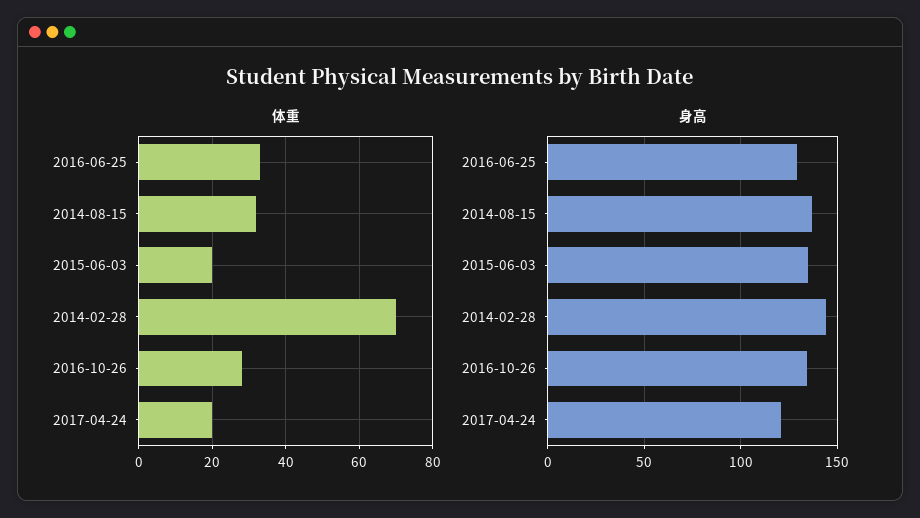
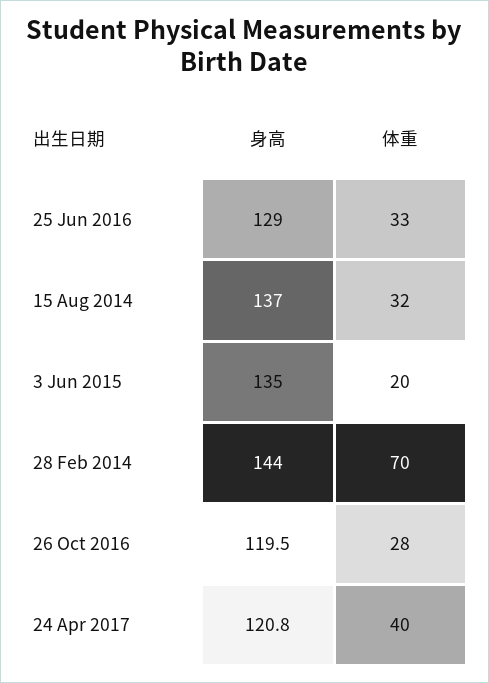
  {
    "体重": {
      "2016-06-25": 33,
      "2014-08-15": 32,
      "2015-06-03": 20,
      "2014-02-28": 70,
      "2016-10-26": 28,
-     "2017-04-24": 20
+     "2017-04-24": 40
    },
    "身高": {
      "2016-06-25": 129,
      "2014-08-15": 137,
      "2015-06-03": 135,
      "2014-02-28": 144,
-     "2016-10-26": 135,
+     "2016-10-26": 119.5,
      "2017-04-24": 120.8
    }
  }

